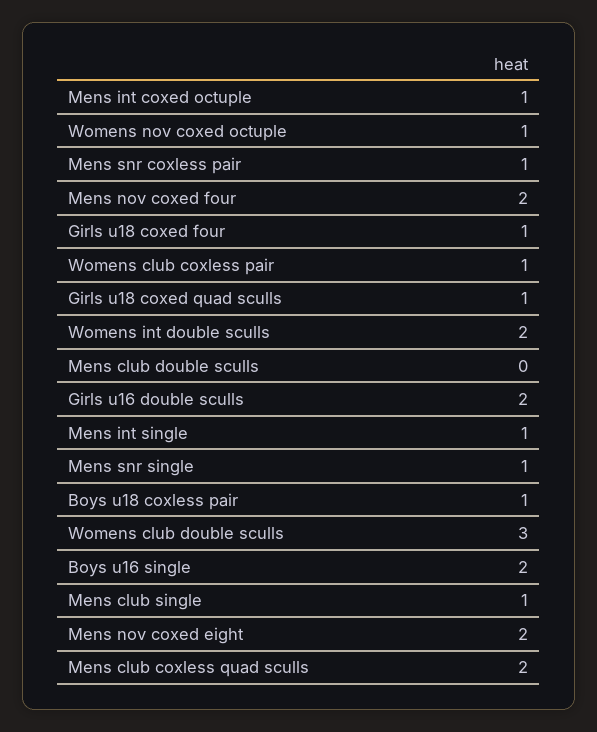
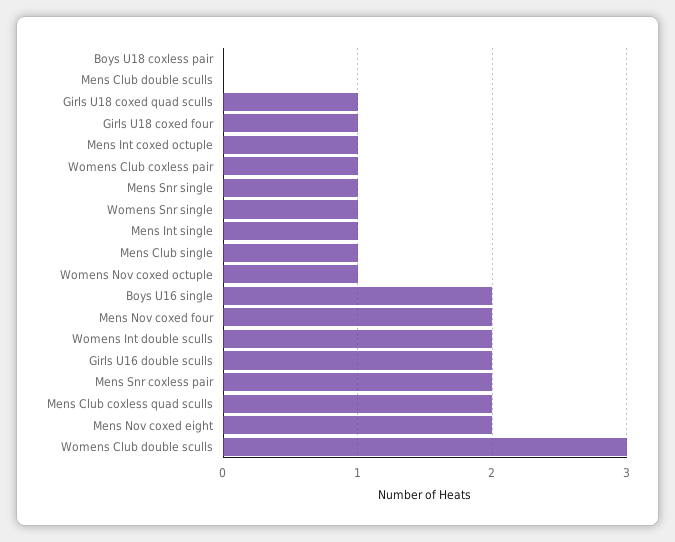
  {
    "Mens int coxed octuple": 1,
    "Womens nov coxed octuple": 1,
-   "Mens snr coxless pair": 1,
+   "Mens snr coxless pair": 2,
    "Mens nov coxed four": 2,
    "Girls u18 coxed four": 1,
    "Womens club coxless pair": 1,
    "Girls u18 coxed quad sculls": 1,
    "Womens int double sculls": 2,
    "Mens club double sculls": 0,
    "Girls u16 double sculls": 2,
    "Mens int single": 1,
    "Mens snr single": 1,
-   "Boys u18 coxless pair": 1,
+   "Boys u18 coxless pair": 0,
    "Womens club double sculls": 3,
    "Boys u16 single": 2,
    "Mens club single": 1,
    "Mens nov coxed eight": 2,
-   "Mens club coxless quad sculls": 2
+   "Mens club coxless quad sculls": 2,
+   "Womens Snr single": 1
  }

